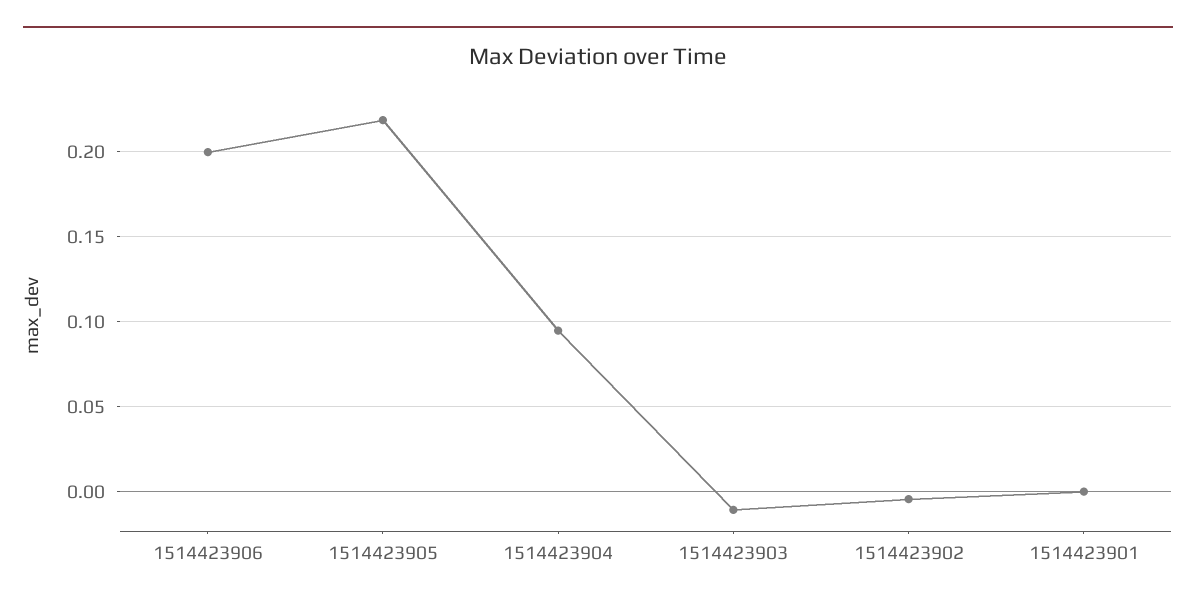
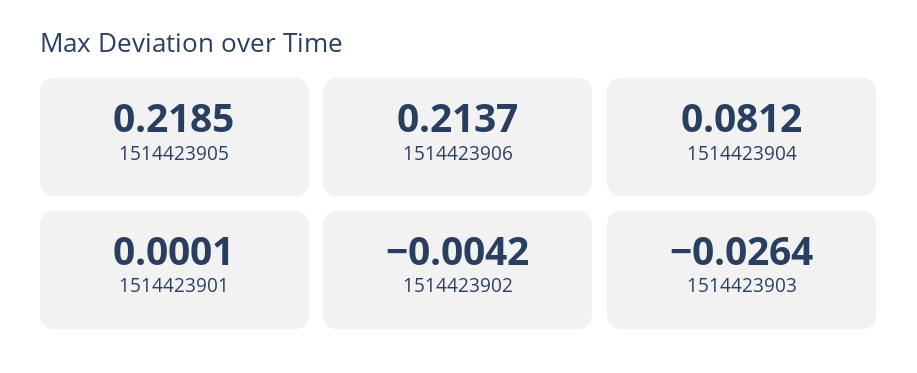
  {
-   "1514423906": 0.2,
+   "1514423906": 0.2137,
    "1514423905": 0.2185,
-   "1514423904": 0.095,
+   "1514423904": 0.0812,
-   "1514423903": -0.01,
+   "1514423903": -0.0264,
    "1514423902": -0.0042,
    "1514423901": 0.0001
  }

